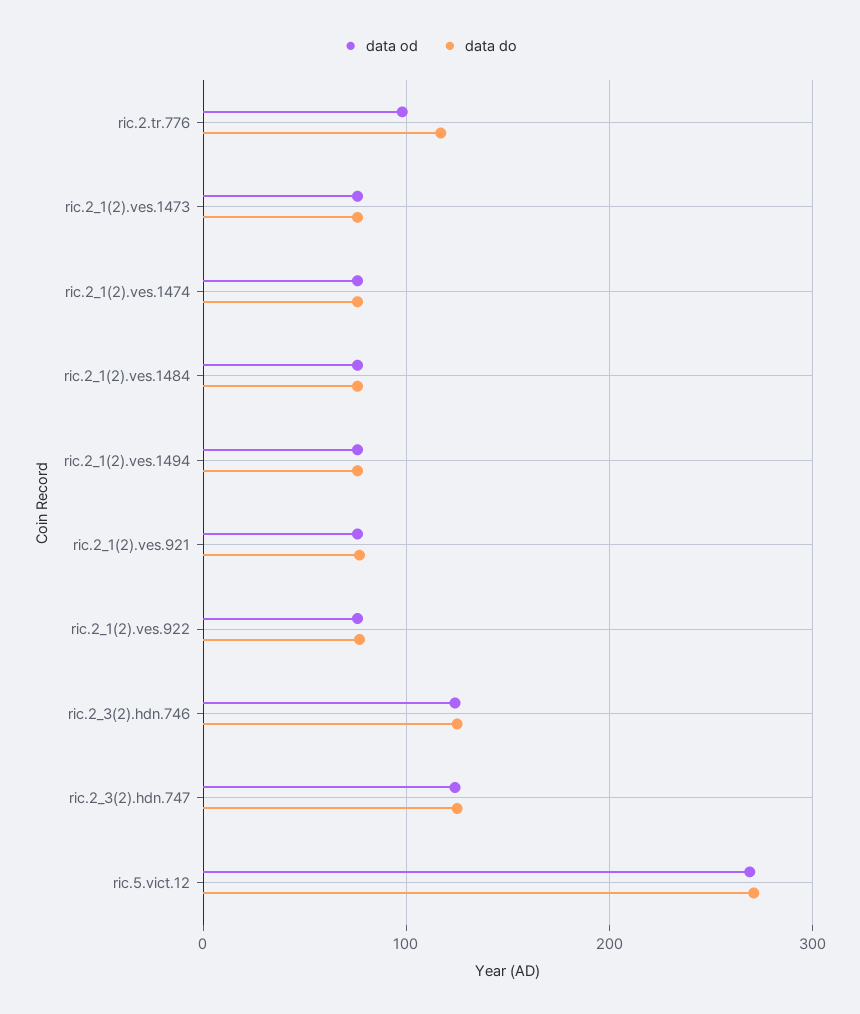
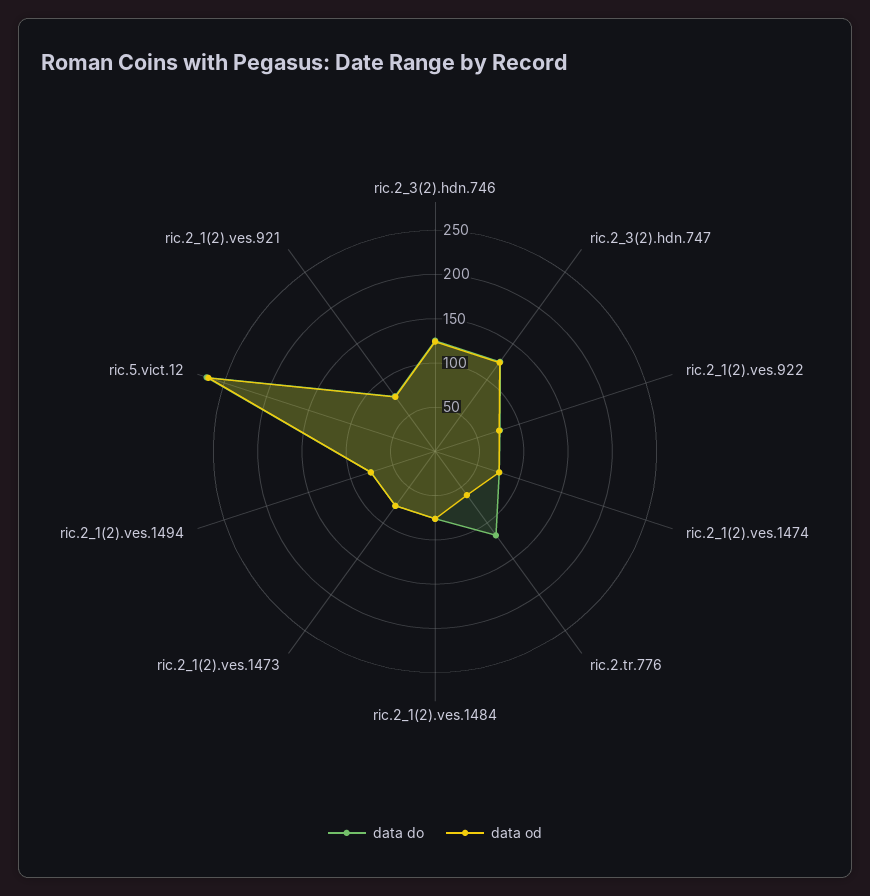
  {
    "data od": {
-     "ric.2.tr.776": 100,
+     "ric.2.tr.776": 60,
      "ric.2_1(2).ves.1473": 80,
      "ric.2_1(2).ves.1474": 80,
      "ric.2_1(2).ves.1484": 80,
      "ric.2_1(2).ves.1494": 80,
      "ric.2_1(2).ves.921": 80,
      "ric.2_1(2).ves.922": 80,
      "ric.2_3(2).hdn.746": 120,
      "ric.2_3(2).hdn.747": 120,
      "ric.5.vict.12": 270
    },
    "data do": {
      "ric.2.tr.776": 120,
      "ric.2_1(2).ves.1473": 80,
      "ric.2_1(2).ves.1474": 80,
      "ric.2_1(2).ves.1484": 80,
      "ric.2_1(2).ves.1494": 80,
      "ric.2_1(2).ves.921": 80,
      "ric.2_1(2).ves.922": 80,
      "ric.2_3(2).hdn.746": 130,
      "ric.2_3(2).hdn.747": 130,
      "ric.5.vict.12": 270
    }
  }

